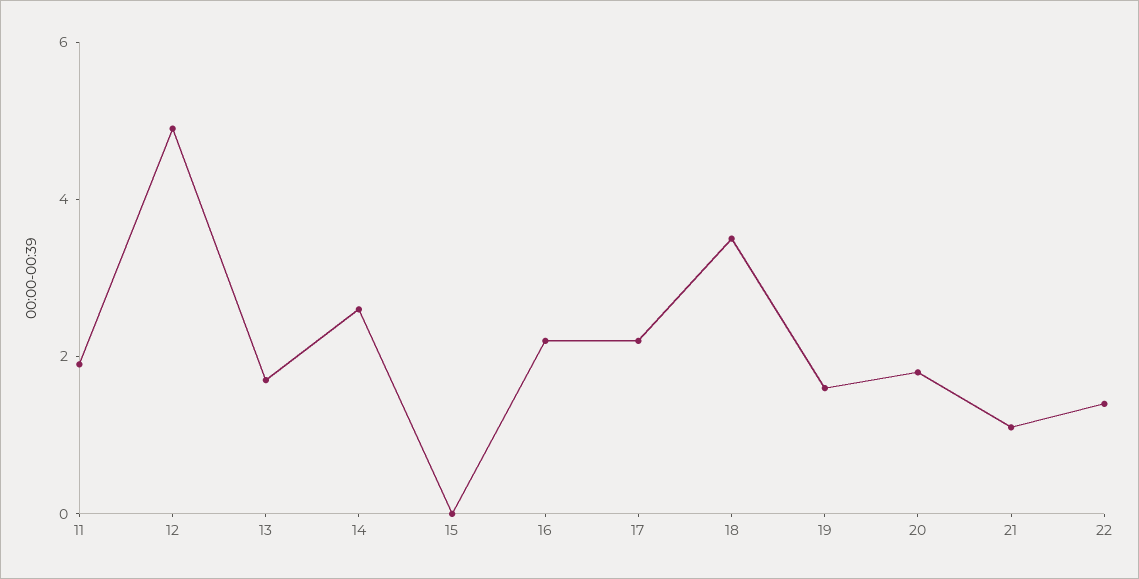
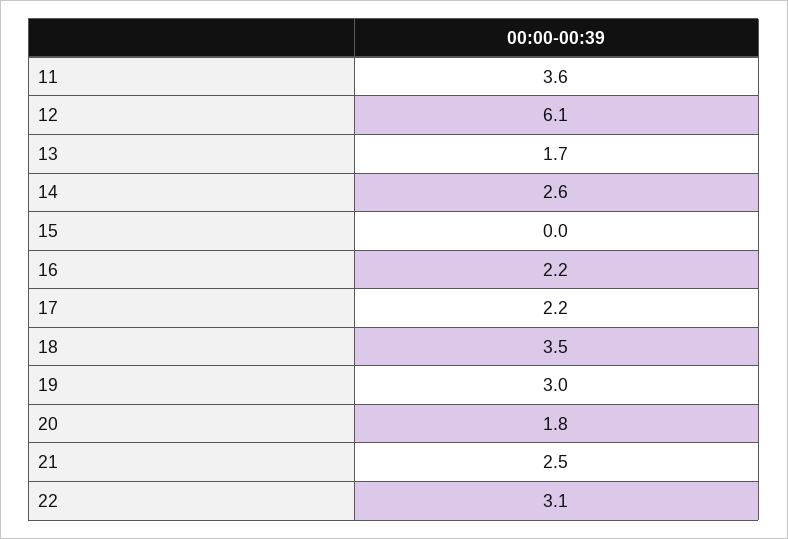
  {
-   "11": 2,
+   "11": 3.6,
-   "12": 5,
+   "12": 6.1,
    "13": 1.7,
    "14": 2.6,
    "15": 0,
    "16": 2.2,
    "17": 2.2,
    "18": 3.5,
-   "19": 1.5,
+   "19": 3,
    "20": 1.8,
-   "21": 1,
+   "21": 2.5,
-   "22": 1.5
+   "22": 3.1
  }

